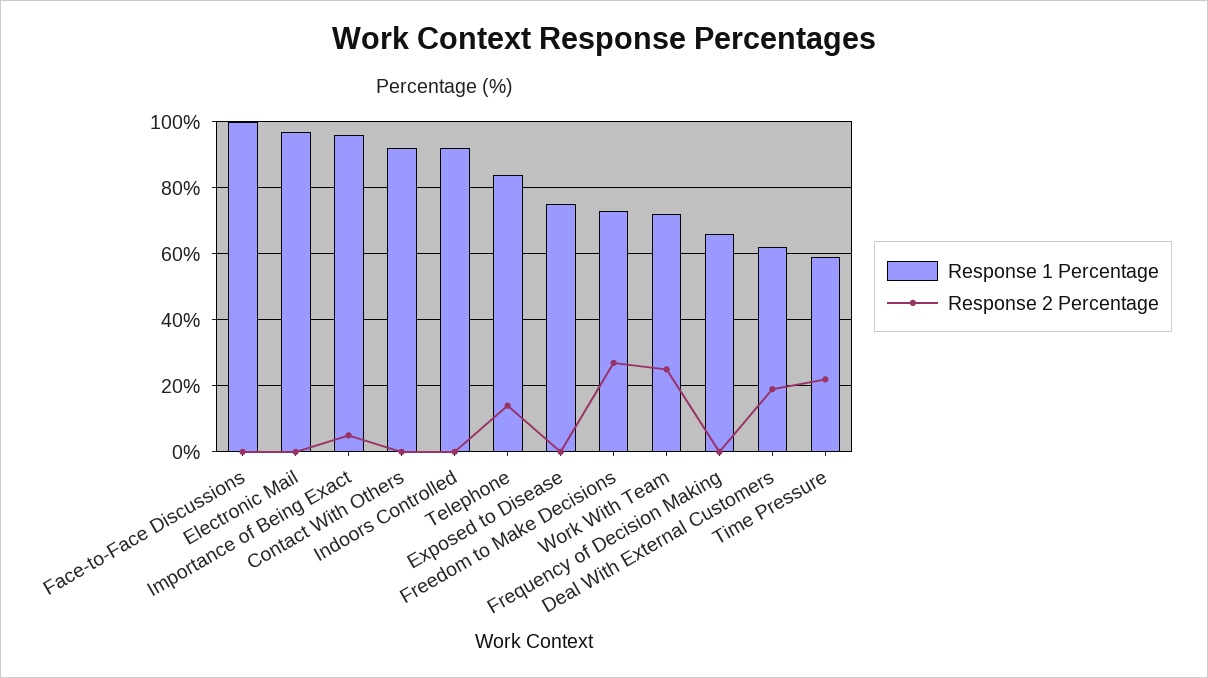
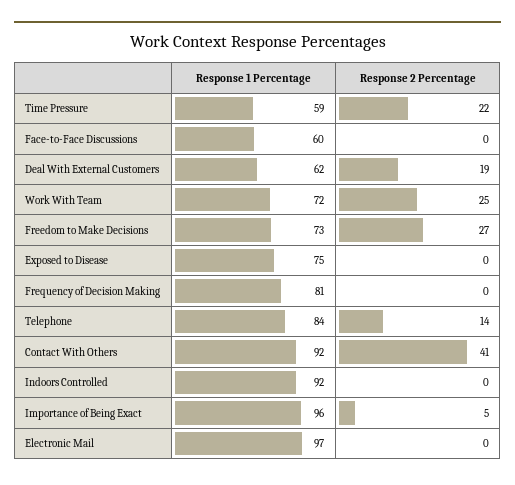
  {
    "Response 1 Percentage": {
-     "Face-to-Face Discussions": 100,
+     "Face-to-Face Discussions": 60,
      "Electronic Mail": 97,
      "Importance of Being Exact": 96,
      "Contact With Others": 92,
      "Indoors Controlled": 92,
      "Telephone": 84,
      "Exposed to Disease": 75,
      "Freedom to Make Decisions": 73,
      "Work With Team": 72,
-     "Frequency of Decision Making": 65,
+     "Frequency of Decision Making": 81,
      "Deal With External Customers": 62,
      "Time Pressure": 59
    },
    "Response 2 Percentage": {
      "Face-to-Face Discussions": 0,
      "Electronic Mail": 0,
      "Importance of Being Exact": 5,
-     "Contact With Others": 0,
+     "Contact With Others": 41,
      "Indoors Controlled": 0,
      "Telephone": 14,
      "Exposed to Disease": 0,
      "Freedom to Make Decisions": 27,
      "Work With Team": 25,
      "Frequency of Decision Making": 0,
      "Deal With External Customers": 19,
      "Time Pressure": 22
    }
  }

